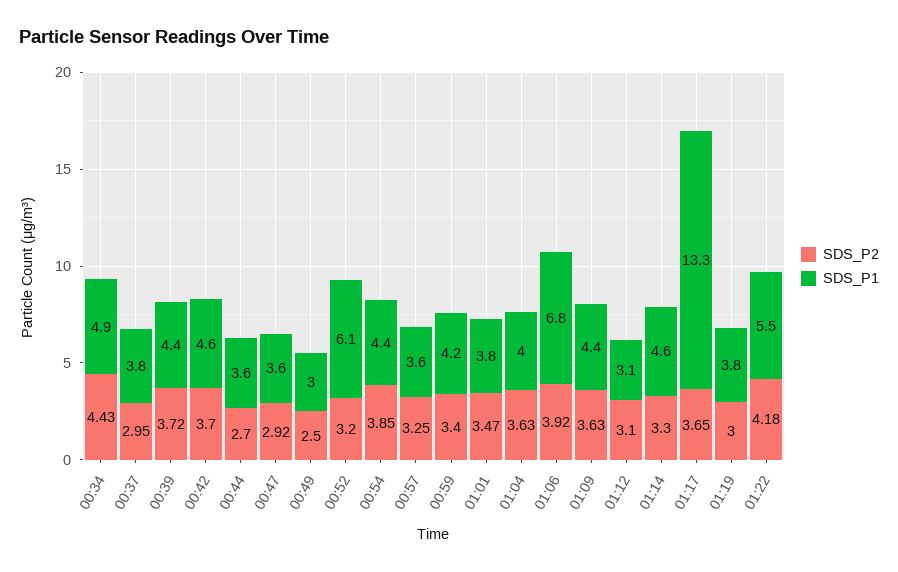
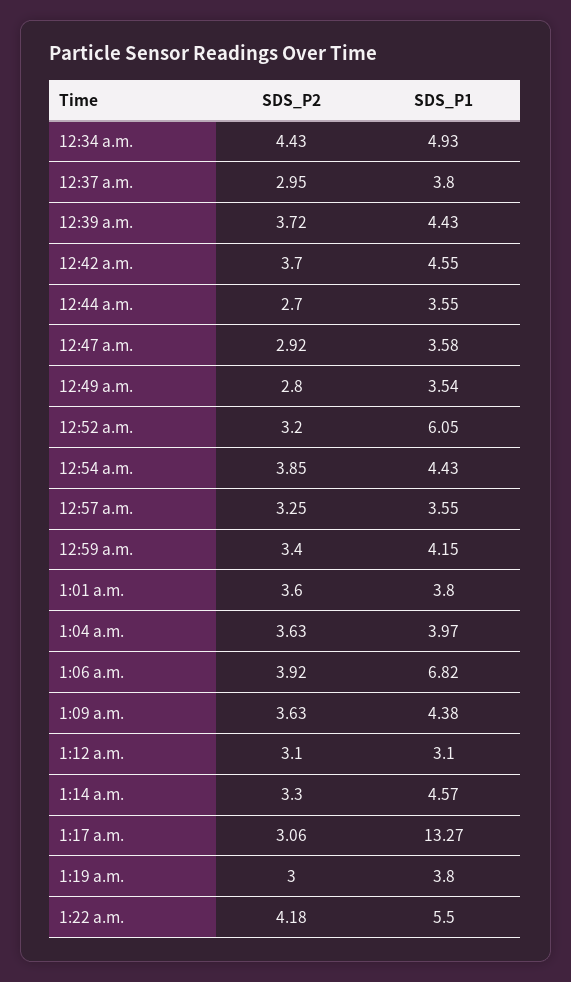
  {
    "SDS_P2": {
      "00:34": 4.43,
      "00:37": 2.95,
      "00:39": 3.72,
      "00:42": 3.7,
      "00:44": 2.7,
      "00:47": 2.92,
-     "00:49": 2.5,
+     "00:49": 2.8,
      "00:52": 3.2,
      "00:54": 3.85,
      "00:57": 3.25,
      "00:59": 3.4,
-     "01:01": 3.47,
+     "01:01": 3.6,
      "01:04": 3.63,
      "01:06": 3.92,
      "01:09": 3.63,
      "01:12": 3.1,
      "01:14": 3.3,
-     "01:17": 3.65,
+     "01:17": 3.06,
      "01:19": 3,
      "01:22": 4.18
    },
    "SDS_P1": {
      "00:34": 4.93,
      "00:37": 3.8,
      "00:39": 4.43,
      "00:42": 4.55,
      "00:44": 3.55,
      "00:47": 3.58,
-     "00:49": 3,
+     "00:49": 3.54,
      "00:52": 6.05,
      "00:54": 4.43,
      "00:57": 3.55,
      "00:59": 4.15,
      "01:01": 3.8,
      "01:04": 3.97,
      "01:06": 6.82,
      "01:09": 4.38,
      "01:12": 3.1,
      "01:14": 4.57,
      "01:17": 13.27,
      "01:19": 3.8,
      "01:22": 5.5
    }
  }

